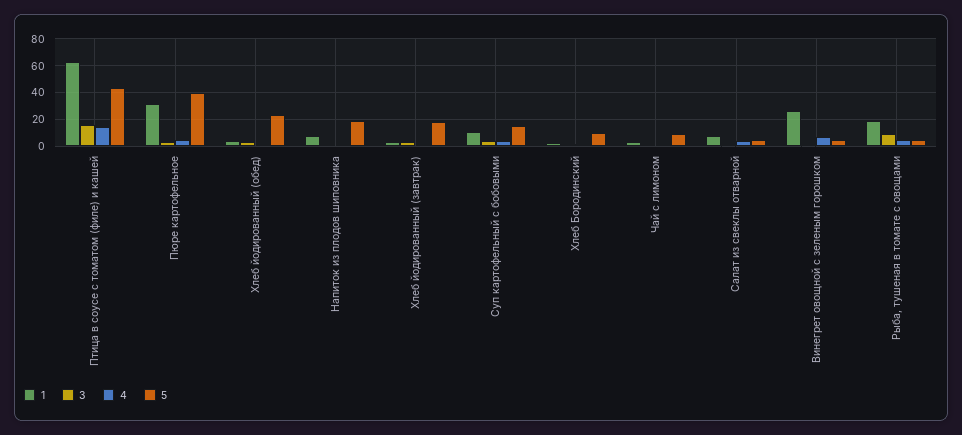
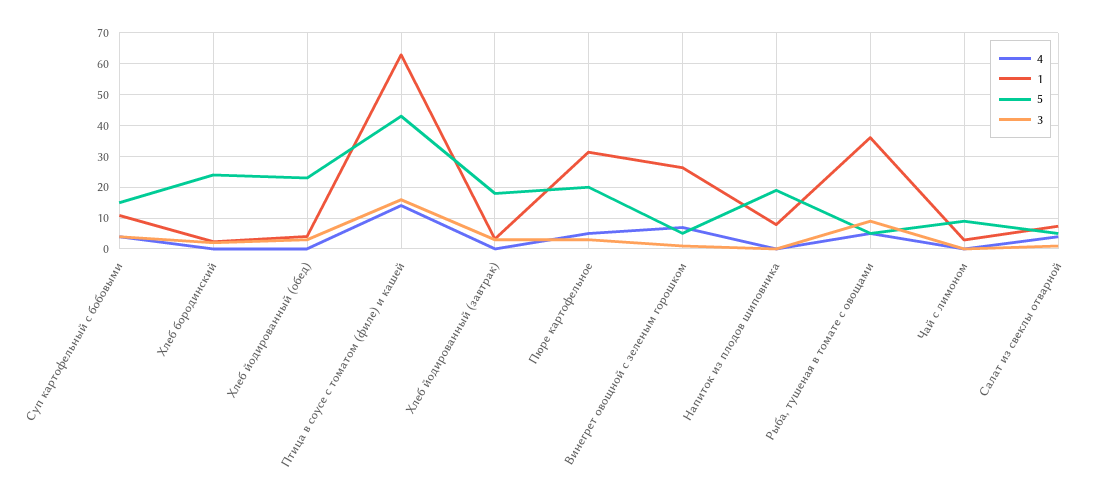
  {
    "1": {
      "Птица в соусе с томатом (филе) и кашей": 62,
      "Пюре картофельное": 32,
      "Хлеб йодированный (обед)": 4,
      "Напиток из плодов шиповника": 8,
      "Хлеб йодированный (завтрак)": 4,
      "Суп картофельный с бобовыми": 10,
      "Хлеб Бородинский": 2,
      "Чай с лимоном": 2,
      "Салат из свеклы отварной": 8,
      "Винегрет овощной с зеленым горошком": 26,
-     "Рыба, тушеная в томате с овощами": 20
+     "Рыба, тушеная в томате с овощами": 36
    },
    "3": {
      "Птица в соусе с томатом (филе) и кашей": 16,
      "Пюре картофельное": 4,
      "Хлеб йодированный (обед)": 4,
      "Напиток из плодов шиповника": 0,
      "Хлеб йодированный (завтрак)": 4,
      "Суп картофельный с бобовыми": 4,
      "Хлеб Бородинский": 2,
      "Чай с лимоном": 0,
      "Салат из свеклы отварной": 2,
      "Винегрет овощной с зеленым горошком": 2,
      "Рыба, тушеная в томате с овощами": 10
    },
    "4": {
      "Птица в соусе с томатом (филе) и кашей": 14,
      "Пюре картофельное": 6,
      "Хлеб йодированный (обед)": 0,
      "Напиток из плодов шиповника": 0,
      "Хлеб йодированный (завтрак)": 0,
      "Суп картофельный с бобовыми": 4,
      "Хлеб Бородинский": 0,
      "Чай с лимоном": 0,
      "Салат из свеклы отварной": 4,
      "Винегрет овощной с зеленым горошком": 8,
      "Рыба, тушеная в томате с овощами": 6
    },
    "5": {
      "Птица в соусе с томатом (филе) и кашей": 44,
-     "Пюре картофельное": 40,
+     "Пюре картофельное": 20,
      "Хлеб йодированный (обед)": 24,
      "Напиток из плодов шиповника": 20,
      "Хлеб йодированный (завтрак)": 18,
      "Суп картофельный с бобовыми": 16,
-     "Хлеб Бородинский": 10,
+     "Хлеб Бородинский": 24,
      "Чай с лимоном": 10,
      "Салат из свеклы отварной": 6,
      "Винегрет овощной с зеленым горошком": 6,
      "Рыба, тушеная в томате с овощами": 6
    }
  }

